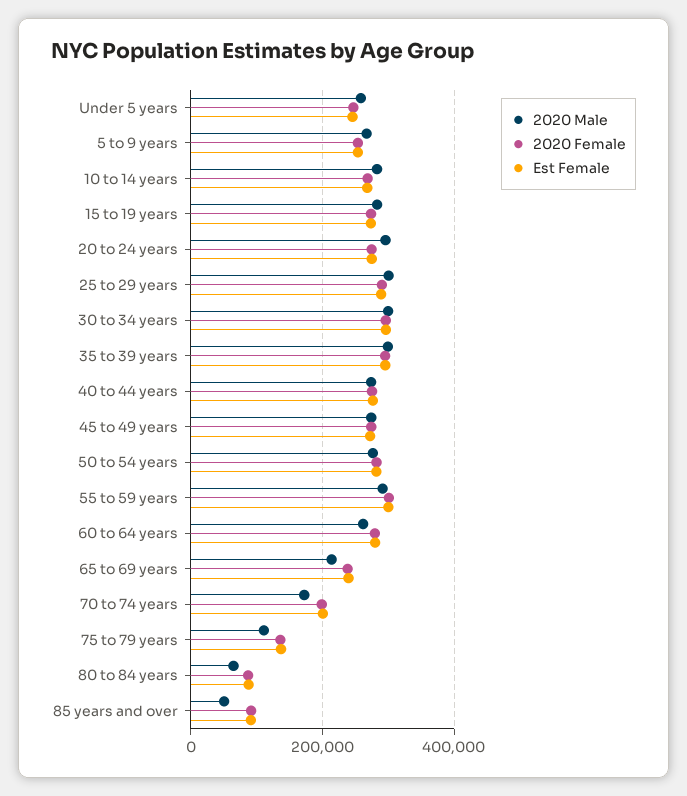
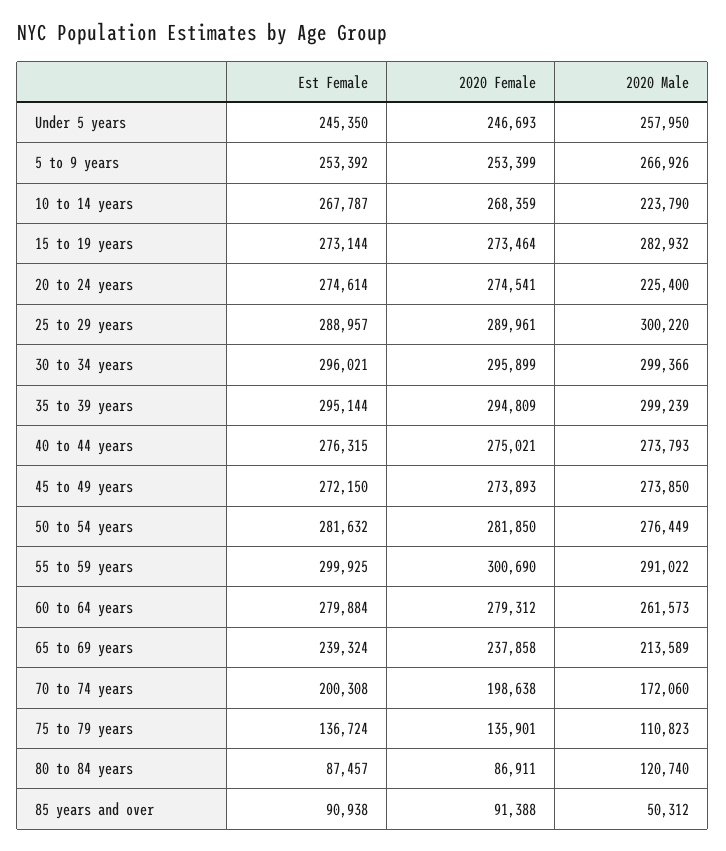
  {
    "2020 Male": {
      "Under 5 years": 257950,
      "5 to 9 years": 266926,
-     "10 to 14 years": 280000,
+     "10 to 14 years": 223790,
      "15 to 19 years": 282932,
-     "20 to 24 years": 300000,
+     "20 to 24 years": 225400,
      "25 to 29 years": 300220,
      "30 to 34 years": 299366,
      "35 to 39 years": 299239,
      "40 to 44 years": 273793,
      "45 to 49 years": 273850,
      "50 to 54 years": 276449,
      "55 to 59 years": 291022,
      "60 to 64 years": 261573,
      "65 to 69 years": 213589,
      "70 to 74 years": 172060,
      "75 to 79 years": 110823,
-     "80 to 84 years": 60000,
+     "80 to 84 years": 120740,
      "85 years and over": 50312
    },
    "2020 Female": {
      "Under 5 years": 246693,
      "5 to 9 years": 253399,
      "10 to 14 years": 268359,
      "15 to 19 years": 273464,
      "20 to 24 years": 274541,
      "25 to 29 years": 289961,
      "30 to 34 years": 295899,
      "35 to 39 years": 294809,
      "40 to 44 years": 275021,
      "45 to 49 years": 273893,
      "50 to 54 years": 281850,
      "55 to 59 years": 300690,
      "60 to 64 years": 279312,
      "65 to 69 years": 237858,
      "70 to 74 years": 198638,
      "75 to 79 years": 135901,
      "80 to 84 years": 86911,
      "85 years and over": 91388
    },
    "Est Female": {
      "Under 5 years": 245350,
      "5 to 9 years": 253392,
      "10 to 14 years": 267787,
      "15 to 19 years": 273144,
      "20 to 24 years": 274614,
      "25 to 29 years": 288957,
      "30 to 34 years": 296021,
      "35 to 39 years": 295144,
      "40 to 44 years": 276315,
      "45 to 49 years": 272150,
      "50 to 54 years": 281632,
      "55 to 59 years": 299925,
      "60 to 64 years": 279884,
      "65 to 69 years": 239324,
      "70 to 74 years": 200308,
      "75 to 79 years": 136724,
      "80 to 84 years": 87457,
      "85 years and over": 90938
    }
  }

